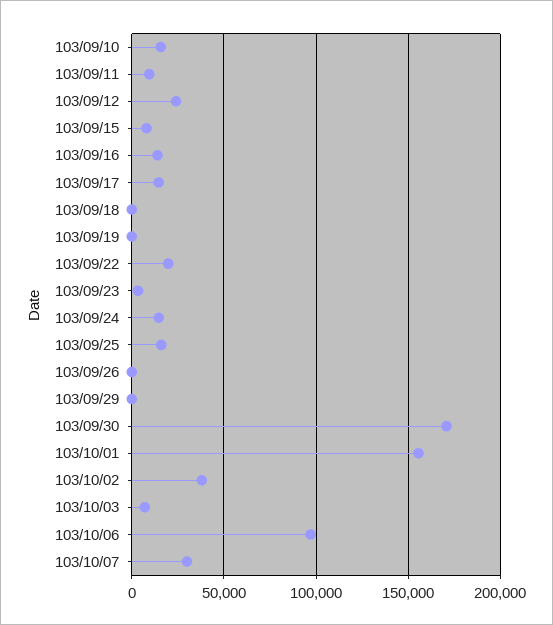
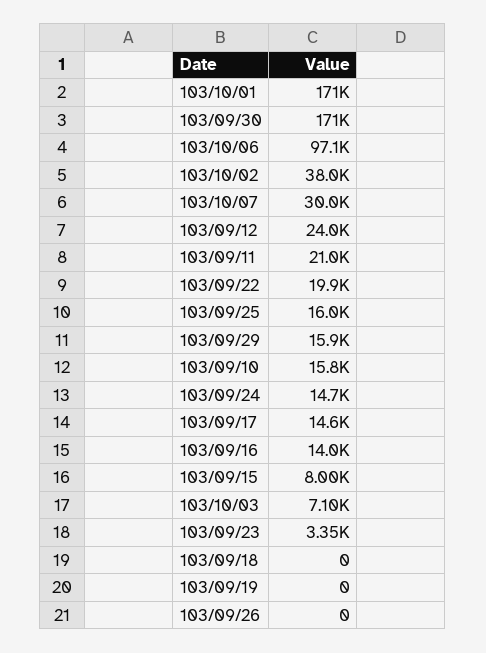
  {
    "103/09/10": 15800,
-   "103/09/11": 10000,
+   "103/09/11": 21000,
    "103/09/12": 24000,
    "103/09/15": 8000,
    "103/09/16": 14000,
    "103/09/17": 14600,
    "103/09/18": 0,
    "103/09/19": 0,
    "103/09/22": 19900,
    "103/09/23": 3350,
    "103/09/24": 14700,
    "103/09/25": 16000,
    "103/09/26": 0,
-   "103/09/29": 0,
+   "103/09/29": 15900,
    "103/09/30": 171000,
-   "103/10/01": 155000,
+   "103/10/01": 171000,
    "103/10/02": 38000,
    "103/10/03": 7100,
    "103/10/06": 97100,
    "103/10/07": 30000
  }

